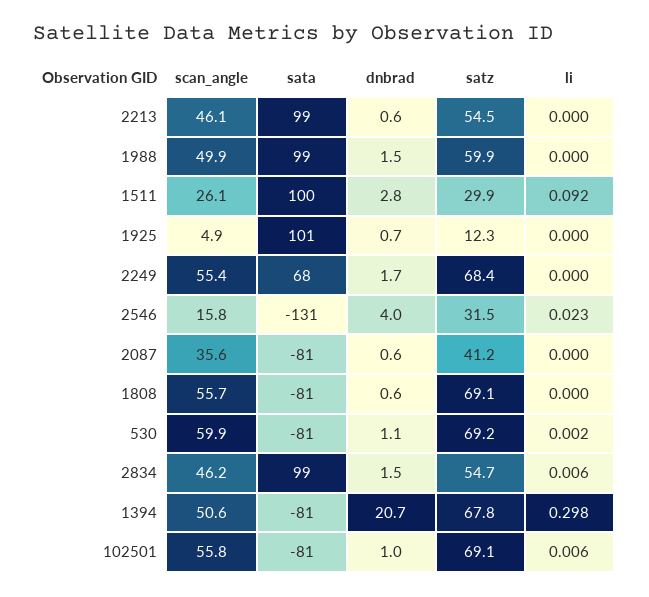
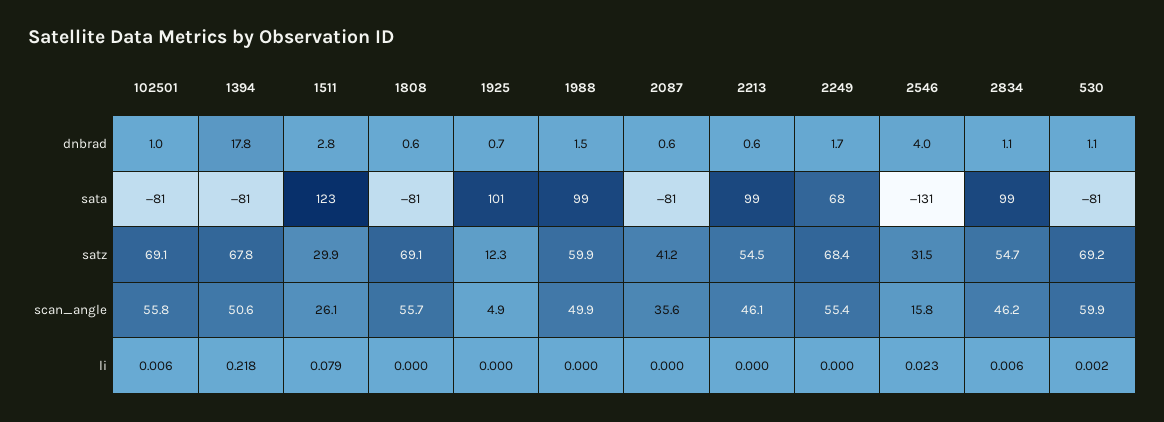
  {
    "scan_angle": {
      "2213": 46.1,
      "1988": 49.9,
      "1511": 26.1,
      "1925": 4.9,
      "2249": 55.4,
      "2546": 15.8,
      "2087": 35.6,
      "1808": 55.7,
      "530": 59.9,
      "2834": 46.2,
      "1394": 50.6,
      "102501": 55.8
    },
    "sata": {
      "2213": 99,
      "1988": 99,
-     "1511": 100,
+     "1511": 123,
      "1925": 101,
      "2249": 68,
      "2546": -131,
      "2087": -81,
      "1808": -81,
      "530": -81,
      "2834": 99,
      "1394": -81,
      "102501": -81
    },
    "dnbrad": {
      "2213": 0.6,
      "1988": 1.5,
      "1511": 2.8,
      "1925": 0.7,
      "2249": 1.7,
      "2546": 4,
      "2087": 0.6,
      "1808": 0.6,
      "530": 1.1,
-     "2834": 1.5,
+     "2834": 1.1,
-     "1394": 20.7,
+     "1394": 17.8,
      "102501": 1
    },
    "satz": {
      "2213": 54.5,
      "1988": 59.9,
      "1511": 29.9,
      "1925": 12.3,
      "2249": 68.4,
      "2546": 31.5,
      "2087": 41.2,
      "1808": 69.1,
      "530": 69.2,
      "2834": 54.7,
      "1394": 67.8,
      "102501": 69.1
    },
    "li": {
      "2213": 0,
      "1988": 0,
-     "1511": 0.092,
+     "1511": 0.079,
      "1925": 0,
      "2249": 0,
      "2546": 0.023,
      "2087": 0,
      "1808": 0,
      "530": 0.002,
      "2834": 0.006,
-     "1394": 0.298,
+     "1394": 0.218,
      "102501": 0.006
    }
  }

